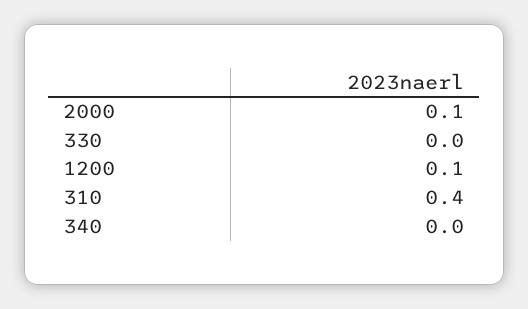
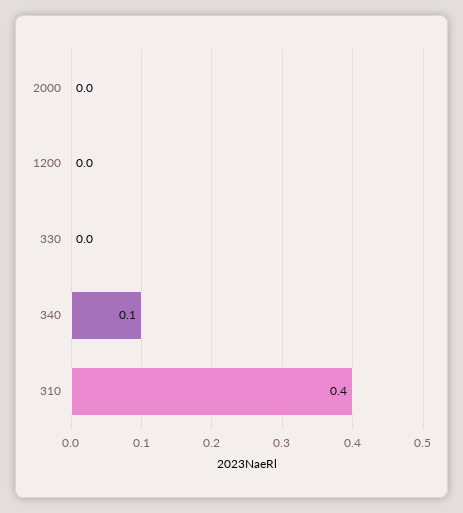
  {
-   "2000": 0.1,
+   "2000": 0,
    "330": 0,
-   "1200": 0.1,
+   "1200": 0,
    "310": 0.4,
-   "340": 0
+   "340": 0.1
  }

